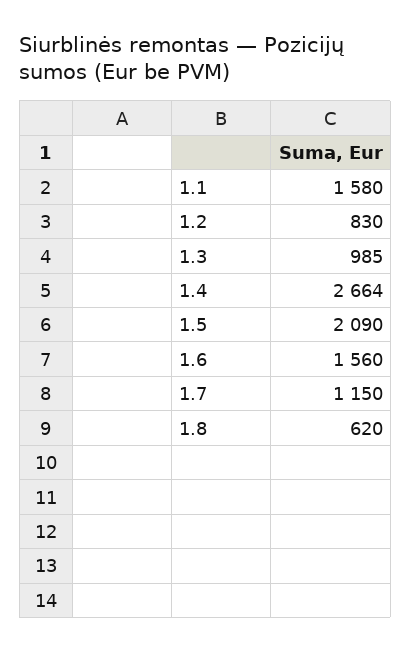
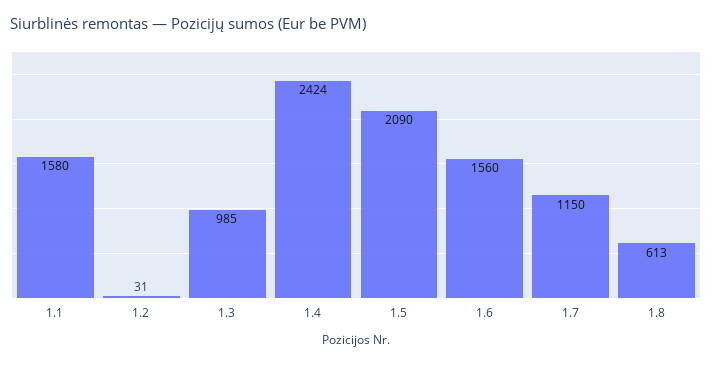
  {
    "1.1": 1580,
-   "1.2": 830,
+   "1.2": 31,
    "1.3": 985,
-   "1.4": 2664,
+   "1.4": 2424,
    "1.5": 2090,
    "1.6": 1560,
    "1.7": 1150,
-   "1.8": 620
+   "1.8": 613
  }

